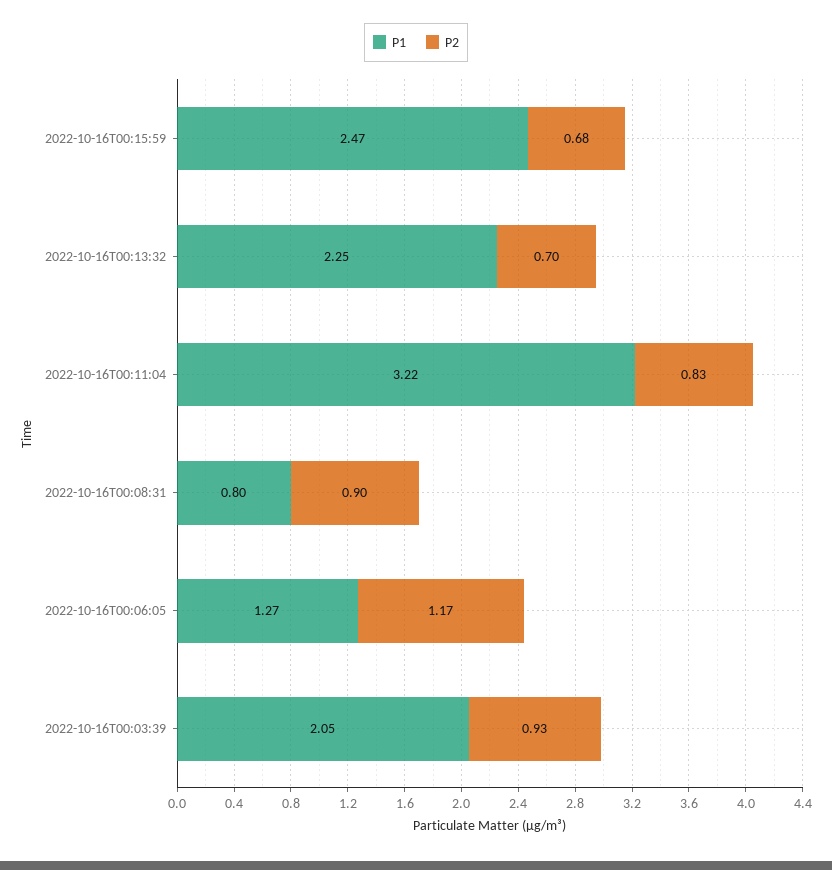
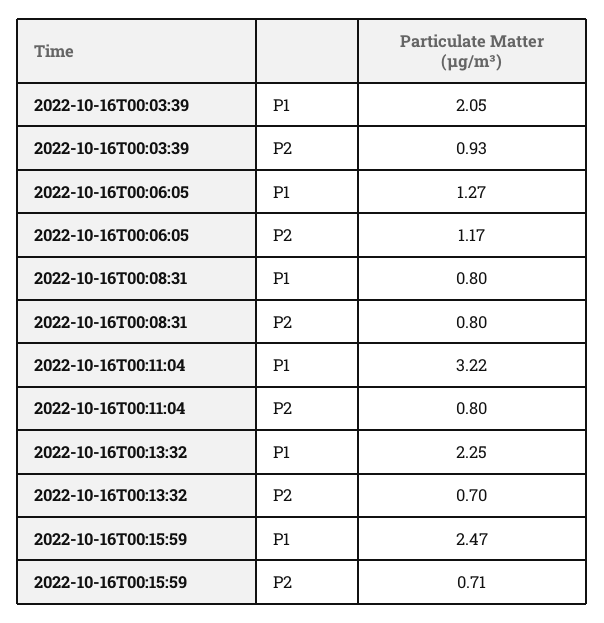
  {
    "P1": {
      "2022-10-16T00:15:59": 2.47,
      "2022-10-16T00:13:32": 2.25,
      "2022-10-16T00:11:04": 3.22,
      "2022-10-16T00:08:31": 0.8,
      "2022-10-16T00:06:05": 1.27,
      "2022-10-16T00:03:39": 2.05
    },
    "P2": {
-     "2022-10-16T00:15:59": 0.68,
+     "2022-10-16T00:15:59": 0.71,
      "2022-10-16T00:13:32": 0.7,
-     "2022-10-16T00:11:04": 0.83,
+     "2022-10-16T00:11:04": 0.8,
-     "2022-10-16T00:08:31": 0.9,
+     "2022-10-16T00:08:31": 0.8,
      "2022-10-16T00:06:05": 1.17,
      "2022-10-16T00:03:39": 0.93
    }
  }

